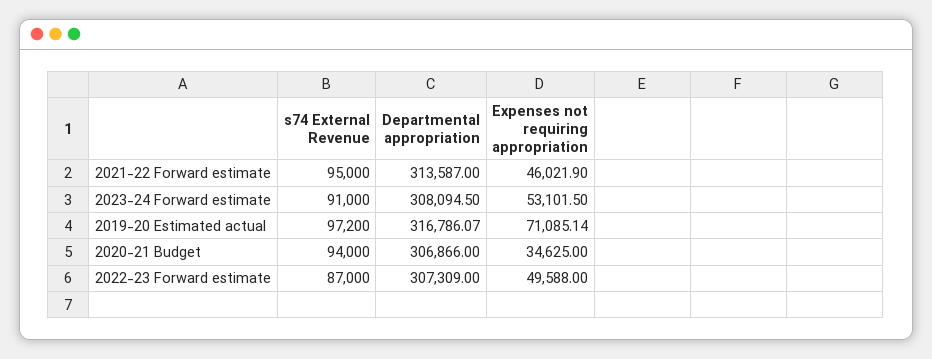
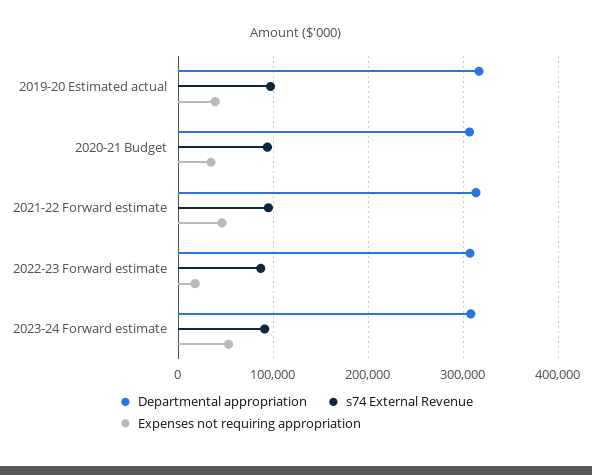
  {
    "s74 External Revenue": {
      "2021-22 Forward estimate": 95000,
      "2023-24 Forward estimate": 91000,
      "2019-20 Estimated actual": 97200,
      "2020-21 Budget": 94000,
      "2022-23 Forward estimate": 87000
    },
    "Departmental appropriation": {
      "2021-22 Forward estimate": 313587,
      "2023-24 Forward estimate": 308094.5,
      "2019-20 Estimated actual": 316786.07,
      "2020-21 Budget": 306866,
      "2022-23 Forward estimate": 307309
    },
    "Expenses not requiring appropriation": {
      "2021-22 Forward estimate": 46021.9,
      "2023-24 Forward estimate": 53101.5,
-     "2019-20 Estimated actual": 71085.14,
+     "2019-20 Estimated actual": 40000,
      "2020-21 Budget": 34625,
-     "2022-23 Forward estimate": 49588
+     "2022-23 Forward estimate": 20000
    }
  }

